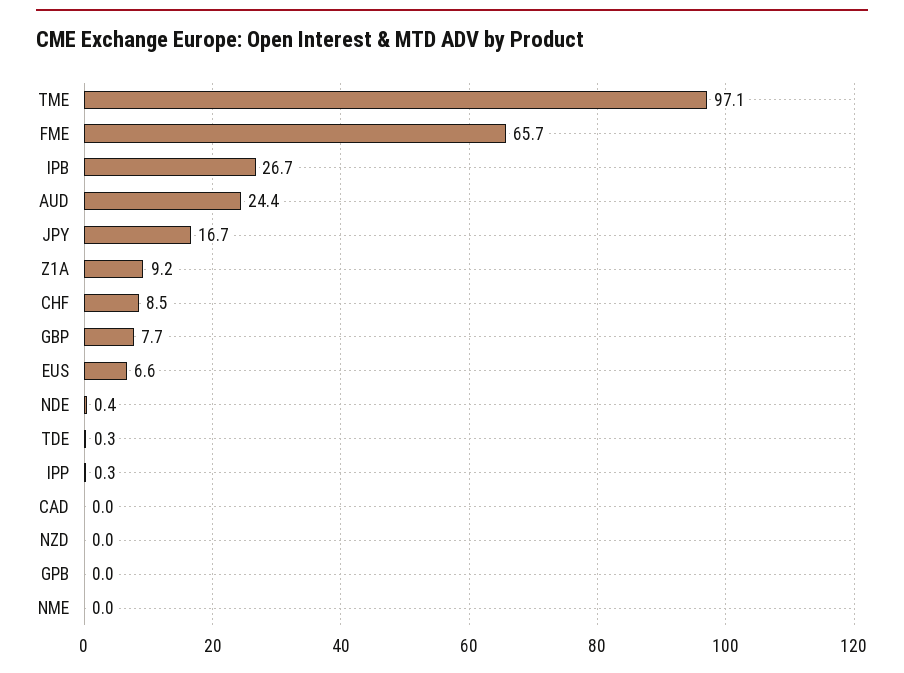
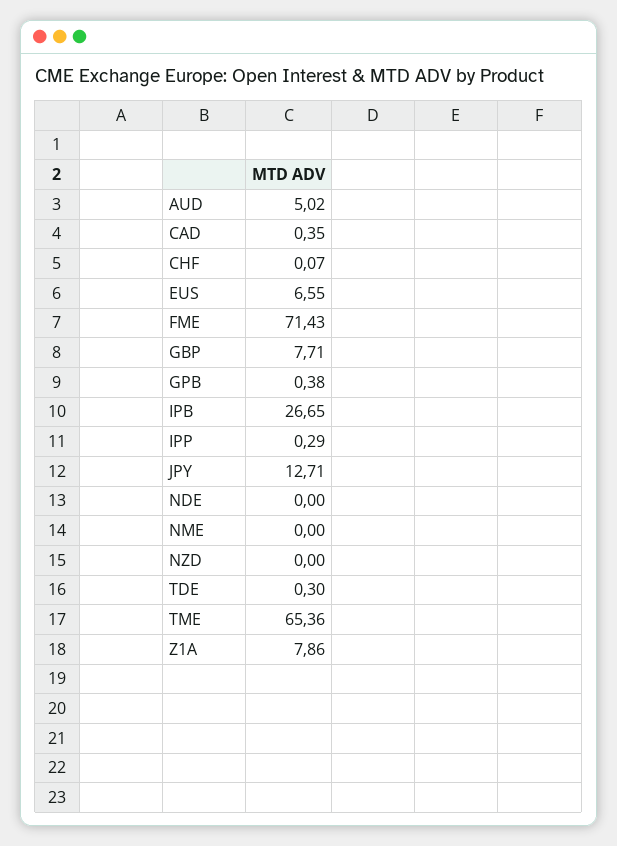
  {
-   "TME": 97.1,
+   "TME": 65.36,
-   "FME": 65.7,
+   "FME": 71.43,
    "IPB": 26.65,
-   "AUD": 24.4,
+   "AUD": 5.02,
-   "JPY": 16.7,
+   "JPY": 12.71,
-   "Z1A": 9.2,
+   "Z1A": 7.86,
-   "CHF": 8.5,
+   "CHF": 0.07,
    "GBP": 7.71,
    "EUS": 6.55,
-   "NDE": 0.4,
+   "NDE": 0,
    "TDE": 0.3,
    "IPP": 0.29,
-   "CAD": 0,
+   "CAD": 0.35,
    "NZD": 0,
-   "GPB": 0,
+   "GPB": 0.38,
    "NME": 0
  }

